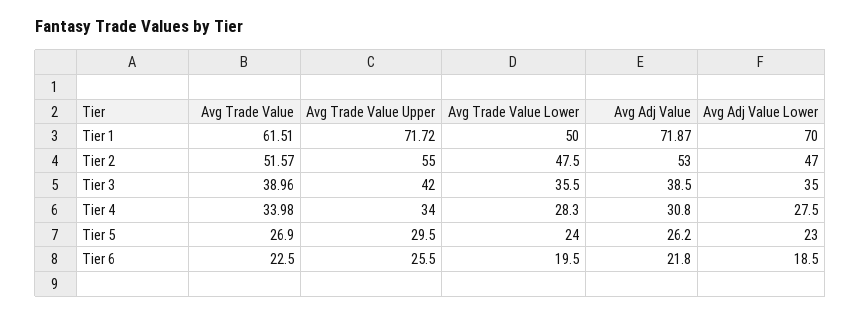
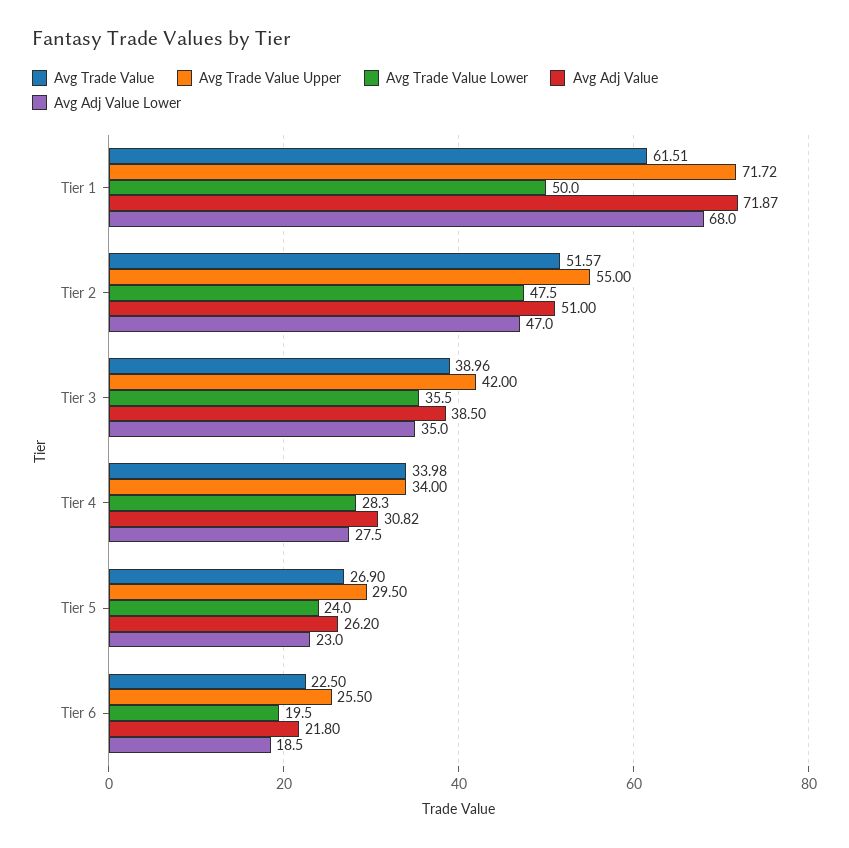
  {
    "Avg Trade Value": {
      "Tier 1": 61.51,
      "Tier 2": 51.57,
      "Tier 3": 38.96,
      "Tier 4": 33.98,
      "Tier 5": 26.9,
      "Tier 6": 22.5
    },
    "Avg Trade Value Upper": {
      "Tier 1": 71.72,
      "Tier 2": 55,
      "Tier 3": 42,
      "Tier 4": 34,
      "Tier 5": 29.5,
      "Tier 6": 25.5
    },
    "Avg Trade Value Lower": {
      "Tier 1": 50,
      "Tier 2": 47.5,
      "Tier 3": 35.5,
      "Tier 4": 28.3,
      "Tier 5": 24,
      "Tier 6": 19.5
    },
    "Avg Adj Value": {
      "Tier 1": 71.87,
-     "Tier 2": 53,
+     "Tier 2": 51,
      "Tier 3": 38.5,
-     "Tier 4": 30.8,
+     "Tier 4": 30.82,
      "Tier 5": 26.2,
      "Tier 6": 21.8
    },
    "Avg Adj Value Lower": {
-     "Tier 1": 70,
+     "Tier 1": 68,
      "Tier 2": 47,
      "Tier 3": 35,
      "Tier 4": 27.5,
      "Tier 5": 23,
      "Tier 6": 18.5
    }
  }

